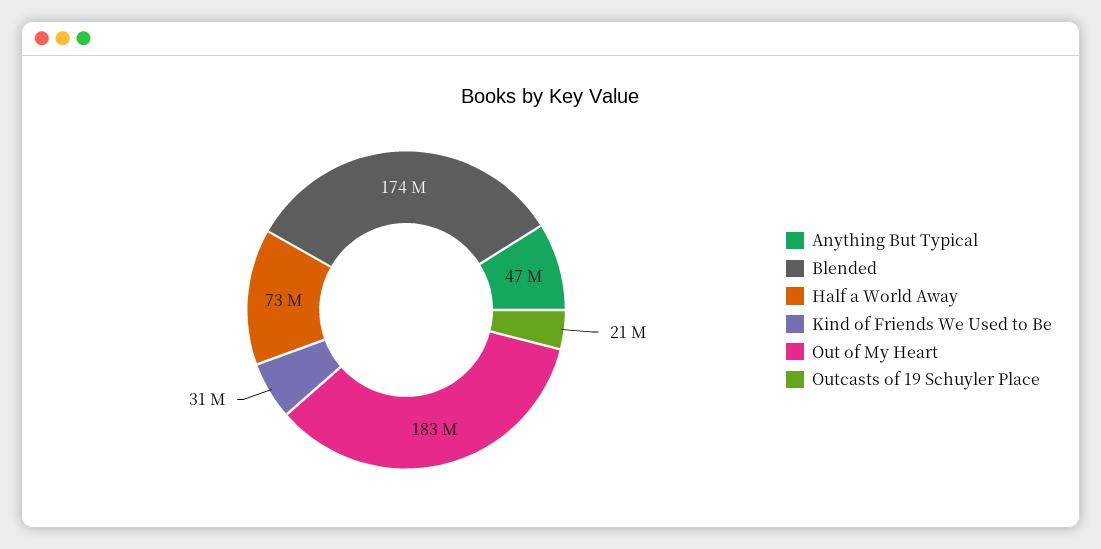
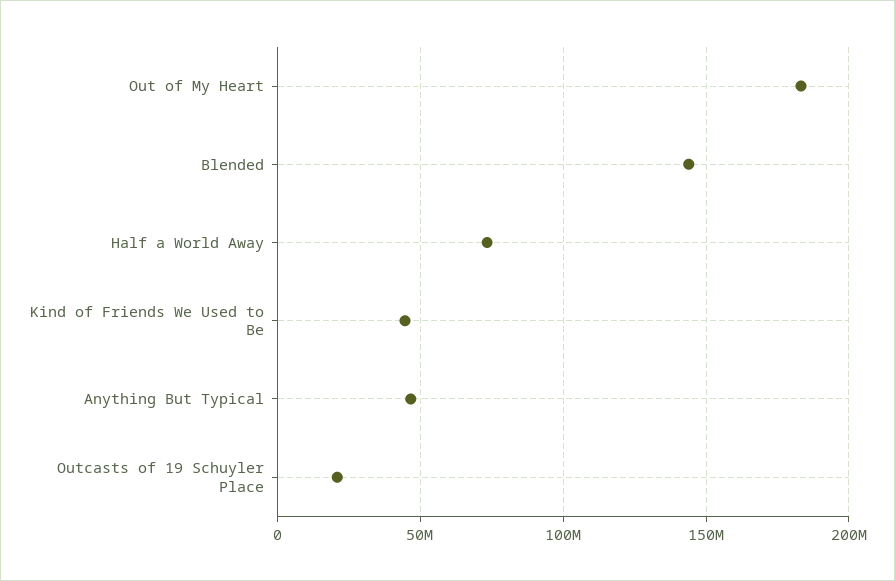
  {
    "Anything But Typical": 47000000,
-   "Blended": 174000000,
+   "Blended": 145000000,
    "Half a World Away": 73000000,
-   "Kind of Friends We Used to Be": 31000000,
+   "Kind of Friends We Used to Be": 45000000,
    "Out of My Heart": 183000000,
    "Outcasts of 19 Schuyler Place": 21000000
  }

